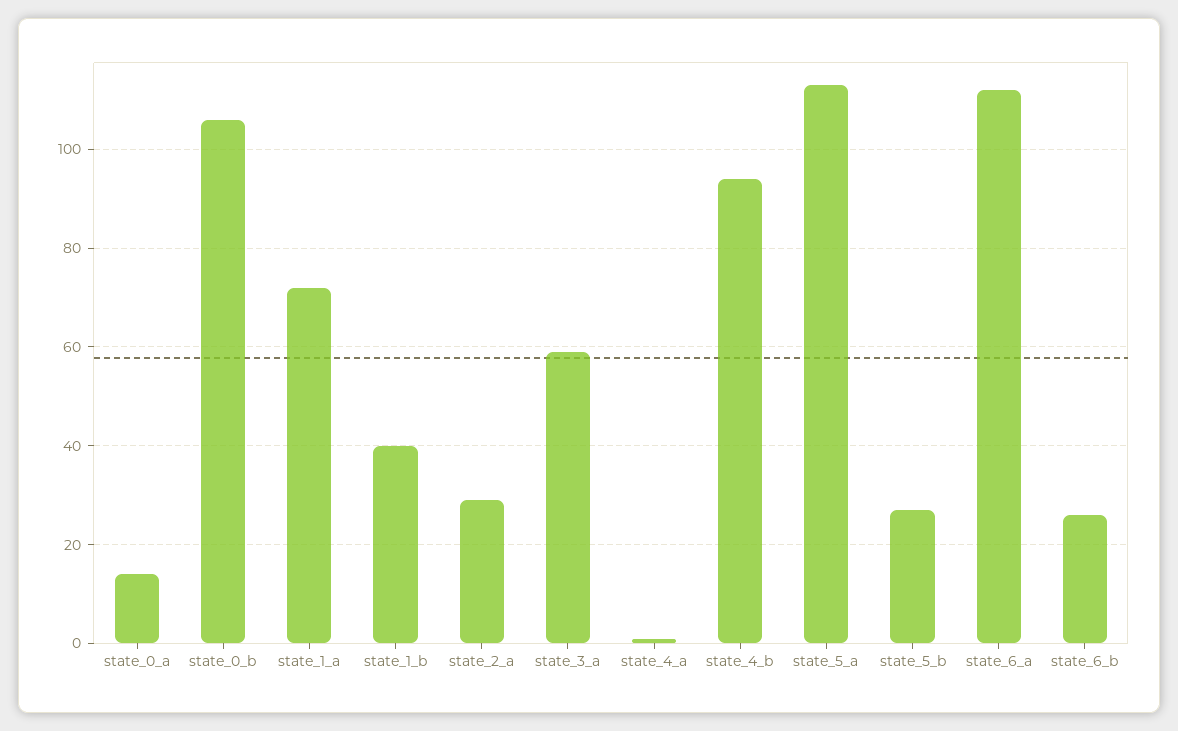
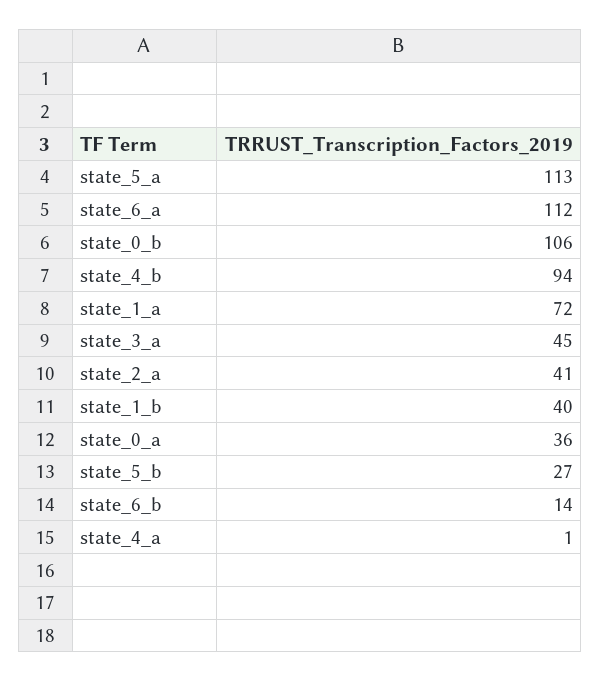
  {
-   "state_0_a": 15,
+   "state_0_a": 36,
    "state_0_b": 106,
    "state_1_a": 72,
    "state_1_b": 40,
-   "state_2_a": 30,
+   "state_2_a": 41,
-   "state_3_a": 60,
+   "state_3_a": 45,
    "state_4_a": 1,
    "state_4_b": 94,
    "state_5_a": 113,
    "state_5_b": 27,
    "state_6_a": 112,
-   "state_6_b": 25
+   "state_6_b": 14
  }

